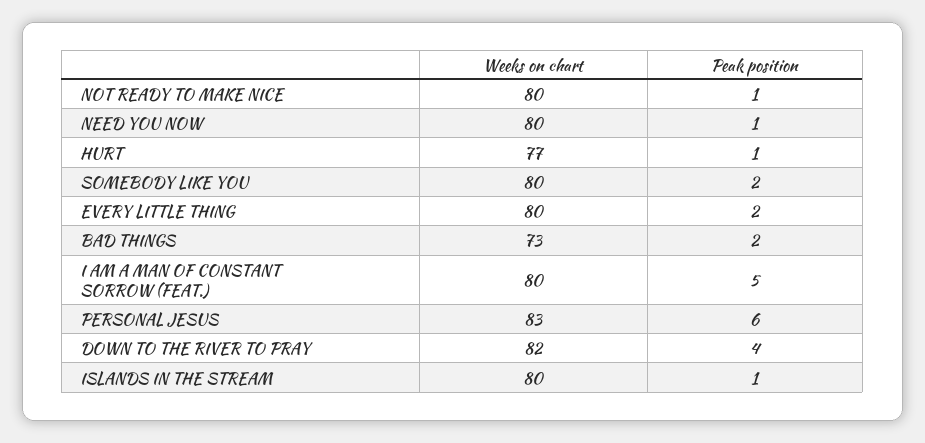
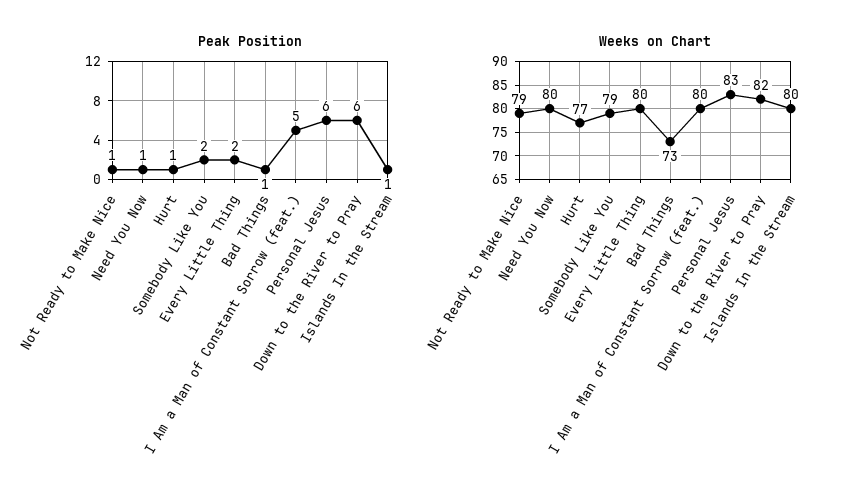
  {
    "Weeks on chart": {
-     "NOT READY TO MAKE NICE": 80,
+     "NOT READY TO MAKE NICE": 79,
      "NEED YOU NOW": 80,
      "HURT": 77,
-     "SOMEBODY LIKE YOU": 80,
+     "SOMEBODY LIKE YOU": 79,
      "EVERY LITTLE THING": 80,
      "BAD THINGS": 73,
      "I AM A MAN OF CONSTANT SORROW (FEAT.)": 80,
      "PERSONAL JESUS": 83,
      "DOWN TO THE RIVER TO PRAY": 82,
      "ISLANDS IN THE STREAM": 80
    },
    "Peak position": {
      "NOT READY TO MAKE NICE": 1,
      "NEED YOU NOW": 1,
      "HURT": 1,
      "SOMEBODY LIKE YOU": 2,
      "EVERY LITTLE THING": 2,
-     "BAD THINGS": 2,
+     "BAD THINGS": 1,
      "I AM A MAN OF CONSTANT SORROW (FEAT.)": 5,
      "PERSONAL JESUS": 6,
-     "DOWN TO THE RIVER TO PRAY": 4,
+     "DOWN TO THE RIVER TO PRAY": 6,
      "ISLANDS IN THE STREAM": 1
    }
  }

